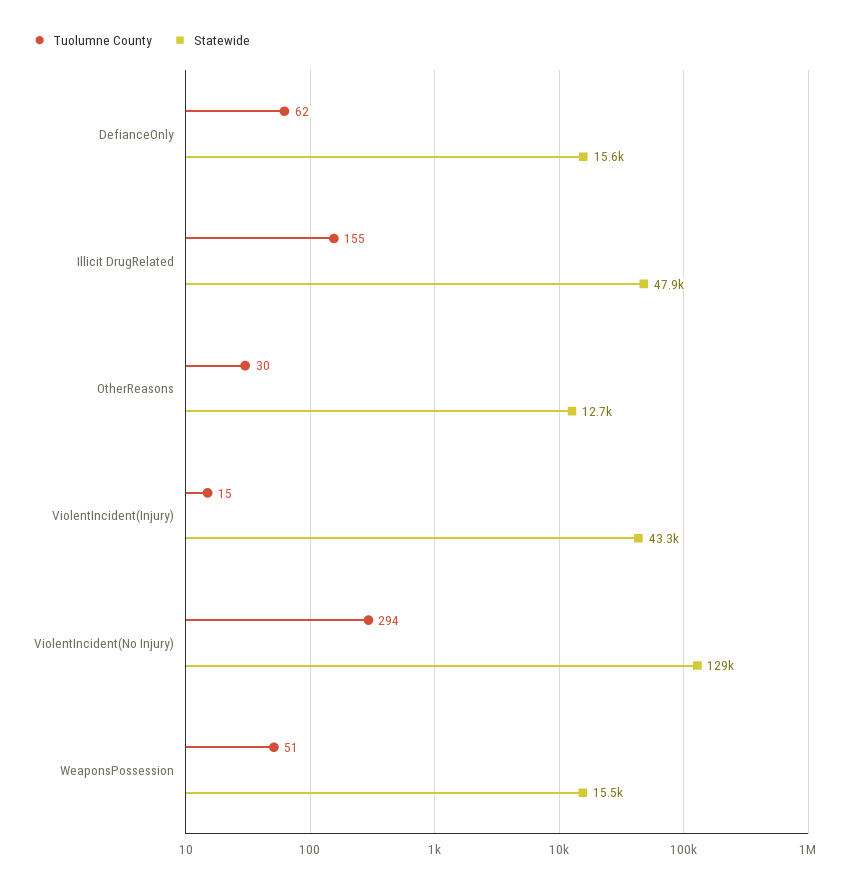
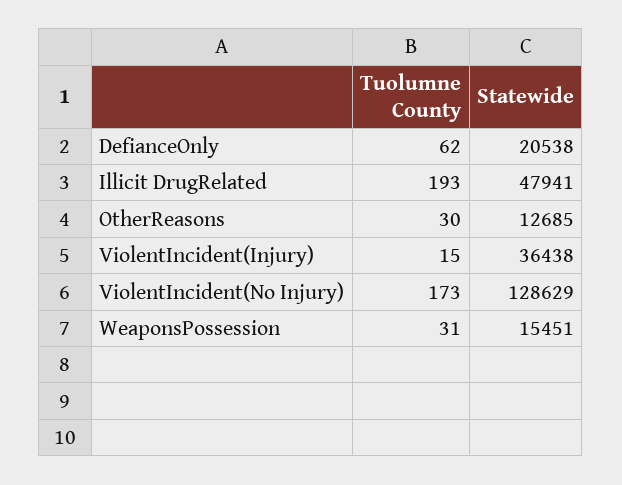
  {
    "Tuolumne County": {
      "DefianceOnly": 62,
-     "Illicit DrugRelated": 155,
+     "Illicit DrugRelated": 193,
      "OtherReasons": 30,
      "ViolentIncident(Injury)": 15,
-     "ViolentIncident(No Injury)": 294,
+     "ViolentIncident(No Injury)": 173,
-     "WeaponsPossession": 51
+     "WeaponsPossession": 31
    },
    "Statewide": {
-     "DefianceOnly": 15600,
+     "DefianceOnly": 20538,
      "Illicit DrugRelated": 47941,
      "OtherReasons": 12685,
-     "ViolentIncident(Injury)": 43300,
+     "ViolentIncident(Injury)": 36438,
      "ViolentIncident(No Injury)": 128629,
      "WeaponsPossession": 15451
    }
  }

